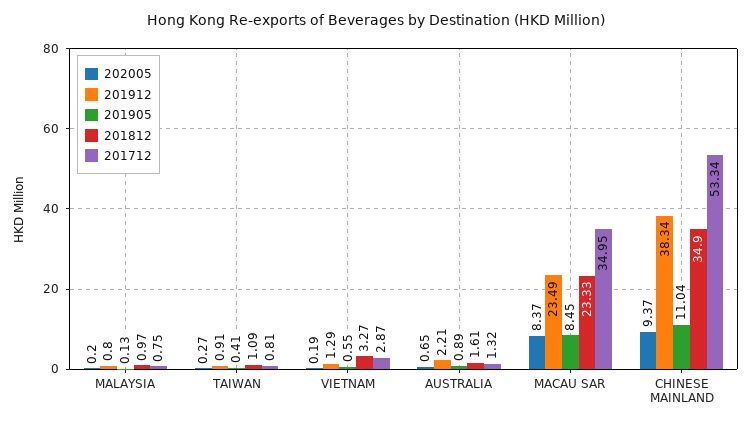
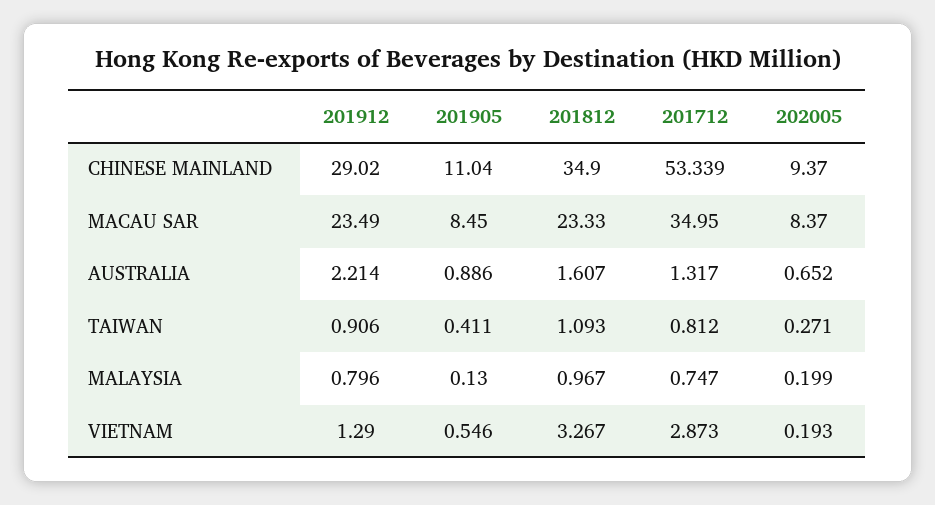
  {
    "202005": {
      "MALAYSIA": 0.199,
      "TAIWAN": 0.271,
      "VIETNAM": 0.193,
      "AUSTRALIA": 0.652,
      "MACAU SAR": 8.37,
      "CHINESE MAINLAND": 9.37
    },
    "201912": {
      "MALAYSIA": 0.796,
      "TAIWAN": 0.906,
      "VIETNAM": 1.29,
      "AUSTRALIA": 2.214,
      "MACAU SAR": 23.49,
-     "CHINESE MAINLAND": 38.34
+     "CHINESE MAINLAND": 29.02
    },
    "201905": {
      "MALAYSIA": 0.13,
      "TAIWAN": 0.411,
      "VIETNAM": 0.546,
      "AUSTRALIA": 0.886,
      "MACAU SAR": 8.45,
      "CHINESE MAINLAND": 11.04
    },
    "201812": {
      "MALAYSIA": 0.967,
      "TAIWAN": 1.093,
      "VIETNAM": 3.267,
      "AUSTRALIA": 1.607,
      "MACAU SAR": 23.33,
      "CHINESE MAINLAND": 34.9
    },
    "201712": {
      "MALAYSIA": 0.747,
      "TAIWAN": 0.812,
      "VIETNAM": 2.873,
      "AUSTRALIA": 1.317,
      "MACAU SAR": 34.95,
      "CHINESE MAINLAND": 53.339
    }
  }

